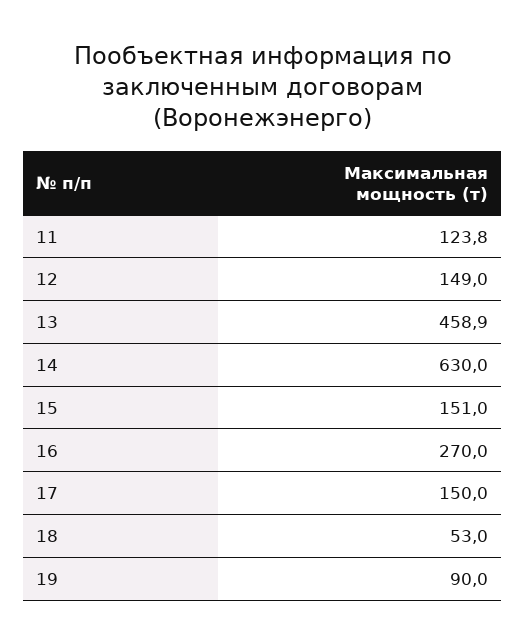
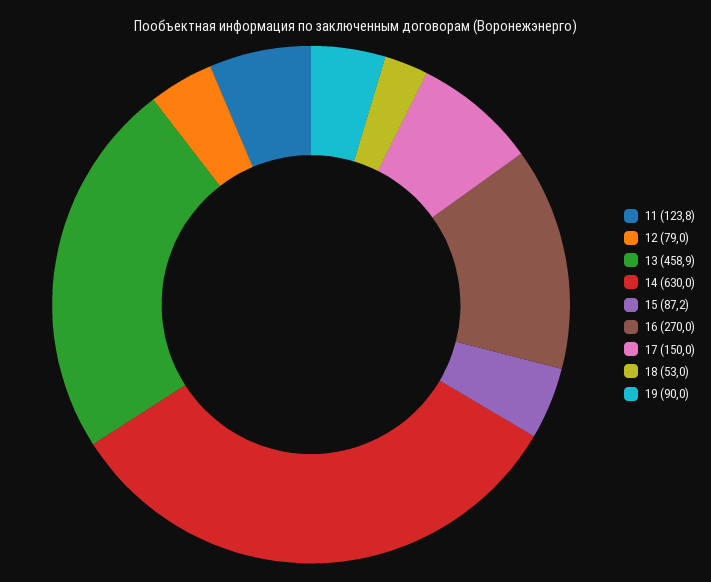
  {
    "11": 123.8,
-   "12": 149,
+   "12": 79,
    "13": 458.9,
    "14": 630,
-   "15": 151,
+   "15": 87.2,
    "16": 270,
    "17": 150,
    "18": 53,
    "19": 90
  }

